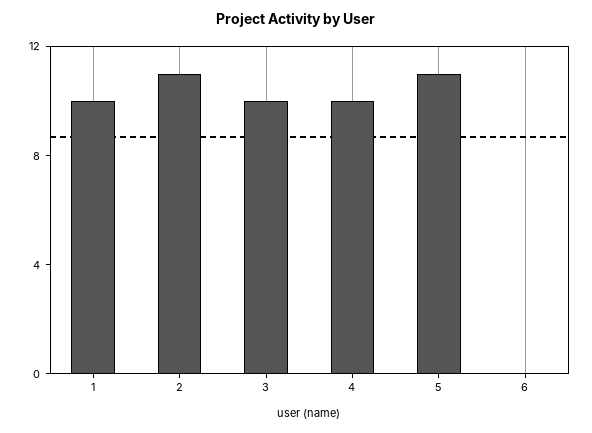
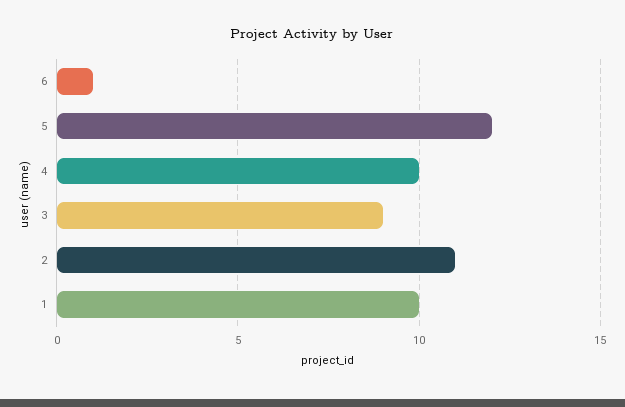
  {
    "1": 10,
    "2": 11,
-   "3": 10,
+   "3": 9,
    "4": 10,
-   "5": 11,
+   "5": 12,
-   "6": 0
+   "6": 1
  }

